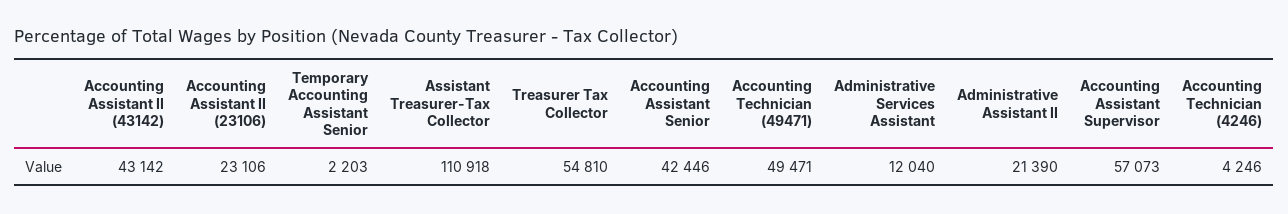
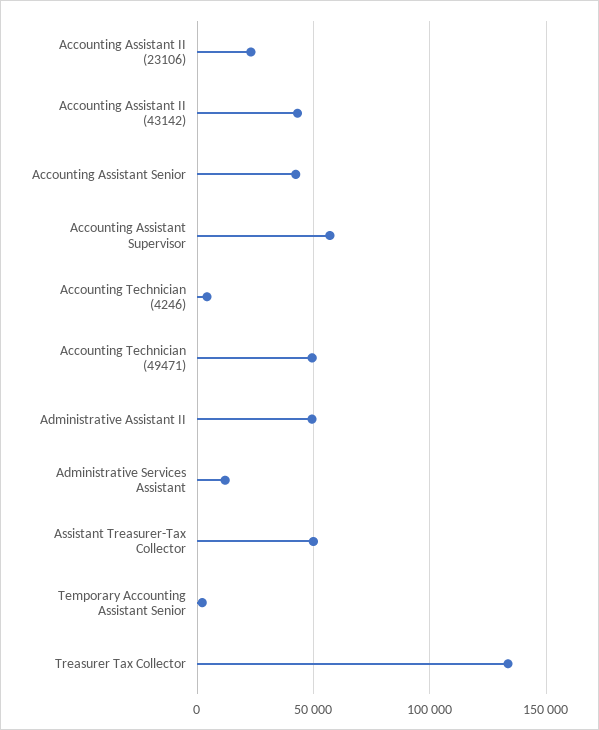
  {
    "Accounting Assistant II (43142)": 43142,
    "Accounting Assistant II (23106)": 23106,
    "Temporary Accounting Assistant Senior": 2203,
-   "Assistant Treasurer-Tax Collector": 110918,
+   "Assistant Treasurer-Tax Collector": 50000,
-   "Treasurer Tax Collector": 54810,
+   "Treasurer Tax Collector": 135000,
    "Accounting Assistant Senior": 42446,
    "Accounting Technician (49471)": 49471,
    "Administrative Services Assistant": 12040,
-   "Administrative Assistant II": 21390,
+   "Administrative Assistant II": 50000,
    "Accounting Assistant Supervisor": 57073,
    "Accounting Technician (4246)": 4246
  }

